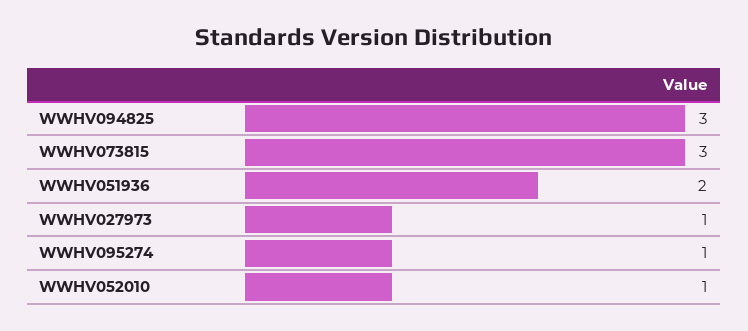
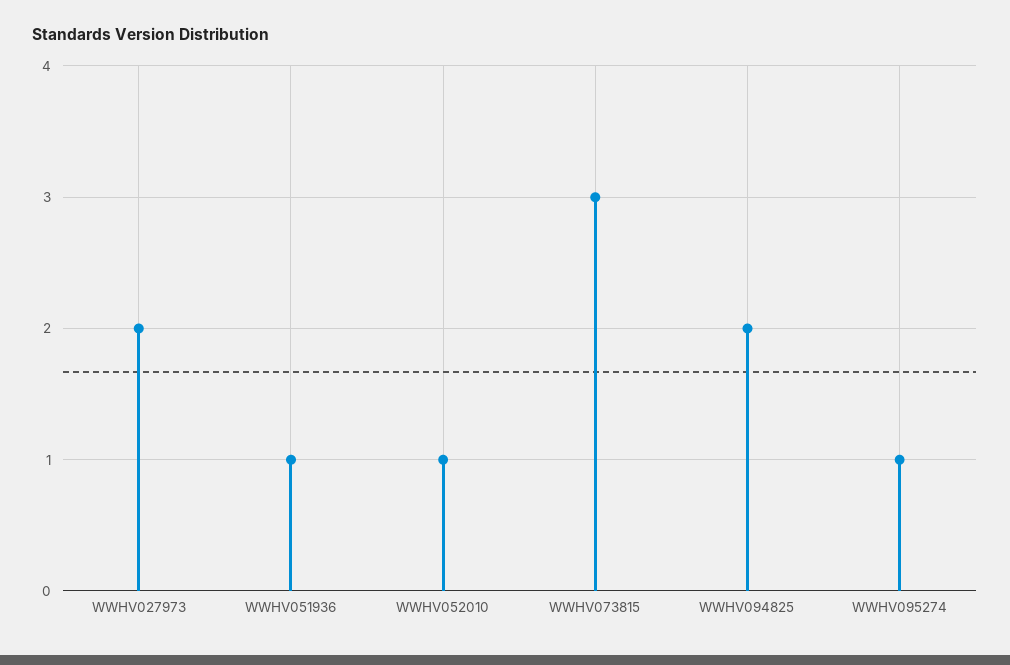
  {
-   "WWHV094825": 3,
+   "WWHV094825": 2,
    "WWHV073815": 3,
-   "WWHV051936": 2,
+   "WWHV051936": 1,
-   "WWHV027973": 1,
+   "WWHV027973": 2,
    "WWHV095274": 1,
    "WWHV052010": 1
  }

